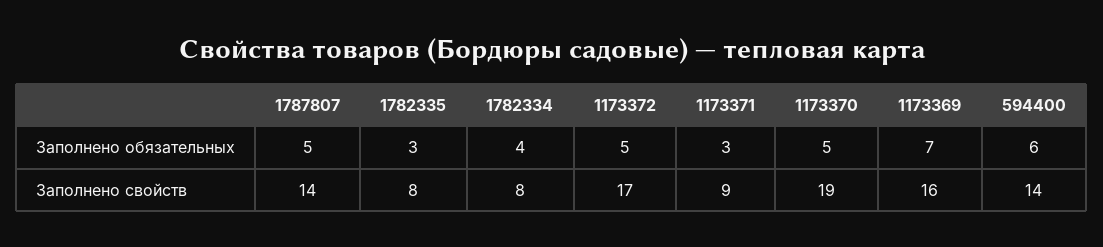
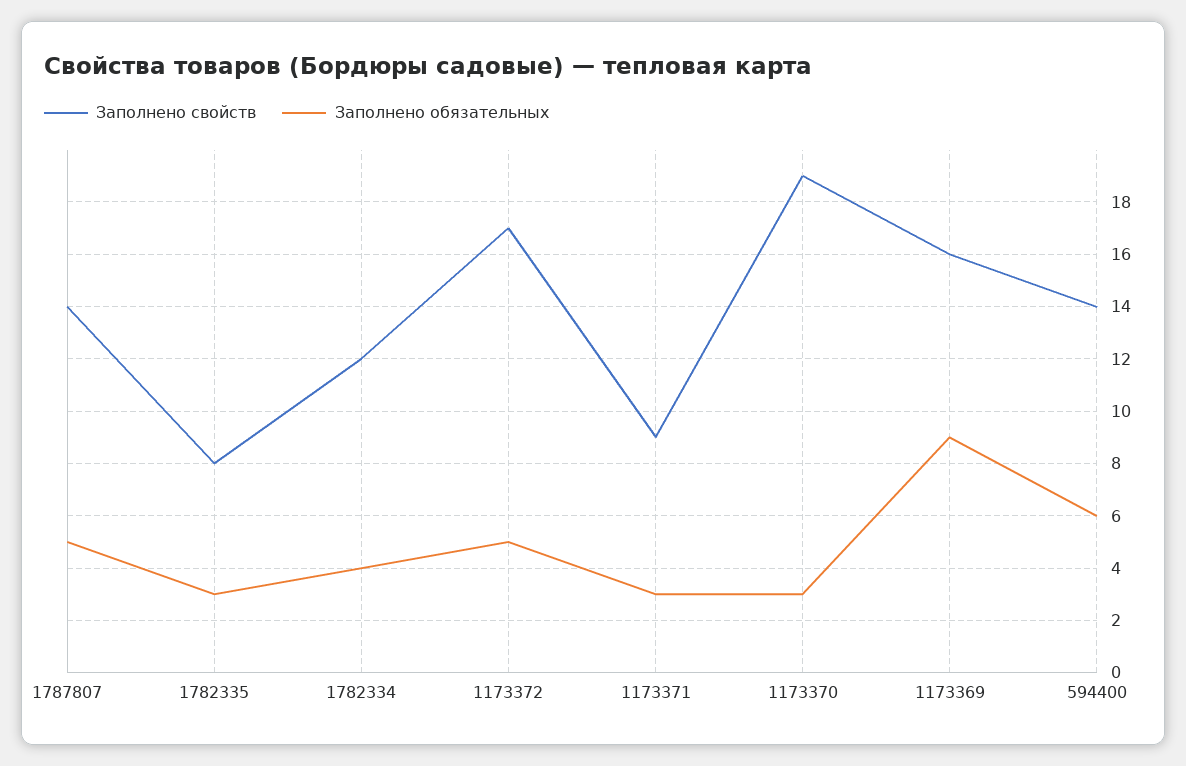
  {
    "Заполнено обязательных": {
      "1787807": 5,
      "1782335": 3,
      "1782334": 4,
      "1173372": 5,
      "1173371": 3,
-     "1173370": 5,
+     "1173370": 3,
-     "1173369": 7,
+     "1173369": 9,
      "594400": 6
    },
    "Заполнено свойств": {
      "1787807": 14,
      "1782335": 8,
-     "1782334": 8,
+     "1782334": 12,
      "1173372": 17,
      "1173371": 9,
      "1173370": 19,
      "1173369": 16,
      "594400": 14
    }
  }

